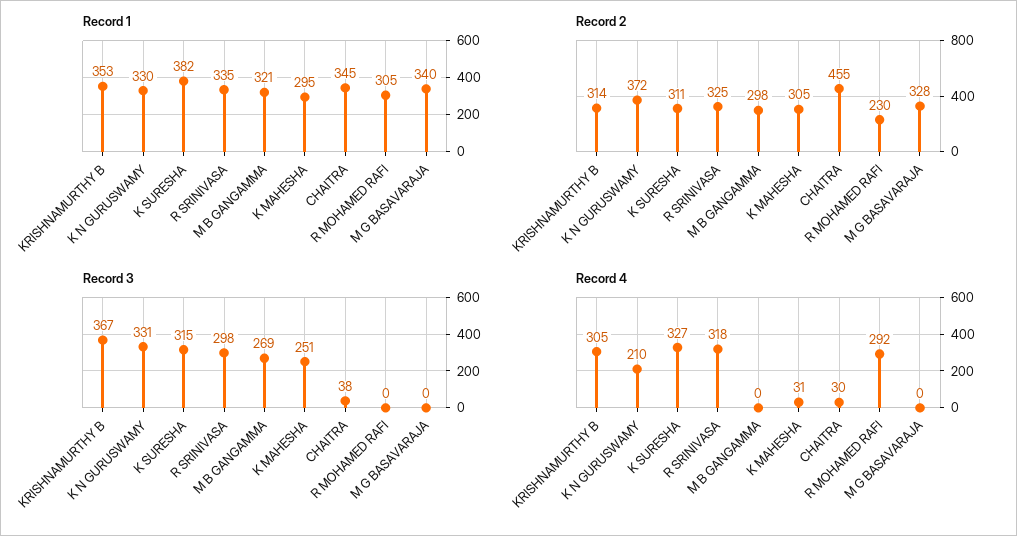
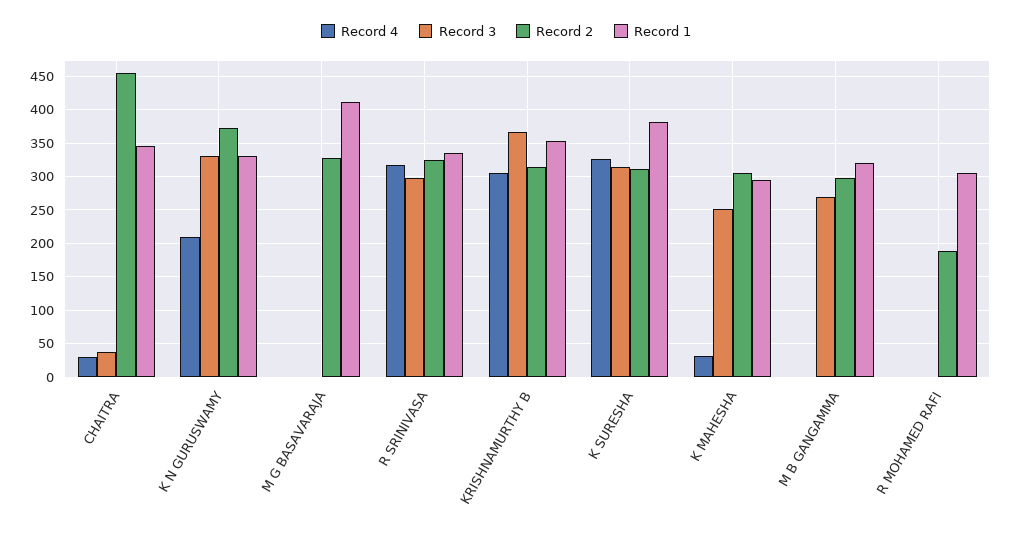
  {
    "Record 1": {
      "KRISHNAMURTHY B": 353,
      "K N GURUSWAMY": 330,
      "K SURESHA": 382,
      "R SRINIVASA": 335,
      "M B GANGAMMA": 321,
      "K MAHESHA": 295,
      "CHAITRA": 345,
      "R MOHAMED RAFI": 305,
-     "M G BASAVARAJA": 340
+     "M G BASAVARAJA": 410
    },
    "Record 2": {
      "KRISHNAMURTHY B": 314,
      "K N GURUSWAMY": 372,
      "K SURESHA": 311,
      "R SRINIVASA": 325,
      "M B GANGAMMA": 298,
      "K MAHESHA": 305,
      "CHAITRA": 455,
-     "R MOHAMED RAFI": 230,
+     "R MOHAMED RAFI": 190,
      "M G BASAVARAJA": 328
    },
    "Record 3": {
      "KRISHNAMURTHY B": 367,
      "K N GURUSWAMY": 331,
      "K SURESHA": 315,
      "R SRINIVASA": 298,
      "M B GANGAMMA": 269,
      "K MAHESHA": 251,
      "CHAITRA": 38,
      "R MOHAMED RAFI": 0,
      "M G BASAVARAJA": 0
    },
    "Record 4": {
      "KRISHNAMURTHY B": 305,
      "K N GURUSWAMY": 210,
      "K SURESHA": 327,
      "R SRINIVASA": 318,
      "M B GANGAMMA": 0,
      "K MAHESHA": 31,
      "CHAITRA": 30,
-     "R MOHAMED RAFI": 292,
+     "R MOHAMED RAFI": 0,
      "M G BASAVARAJA": 0
    }
  }

